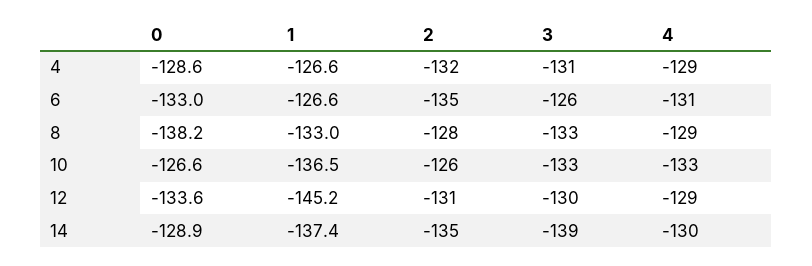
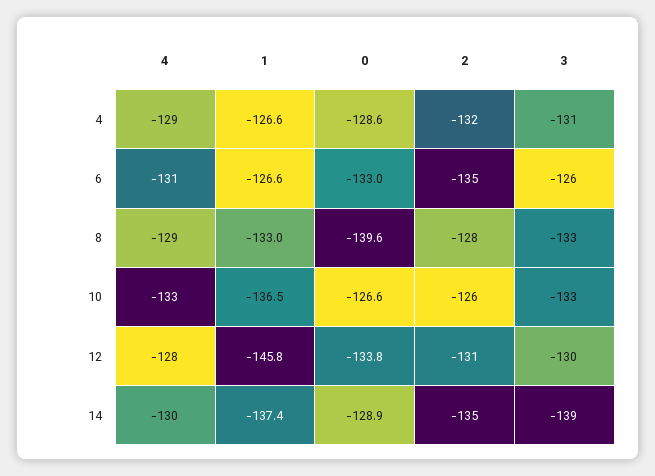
  {
    "0": {
      "4": -128.6,
      "6": -133,
-     "8": -138.2,
+     "8": -139.6,
      "10": -126.6,
-     "12": -133.6,
+     "12": -133.8,
      "14": -128.9
    },
    "1": {
      "4": -126.6,
      "6": -126.6,
      "8": -133,
      "10": -136.5,
-     "12": -145.2,
+     "12": -145.8,
      "14": -137.4
    },
    "2": {
      "4": -132,
      "6": -135,
      "8": -128,
      "10": -126,
      "12": -131,
      "14": -135
    },
    "3": {
      "4": -131,
      "6": -126,
      "8": -133,
      "10": -133,
      "12": -130,
      "14": -139
    },
    "4": {
      "4": -129,
      "6": -131,
      "8": -129,
      "10": -133,
-     "12": -129,
+     "12": -128,
      "14": -130
    }
  }

